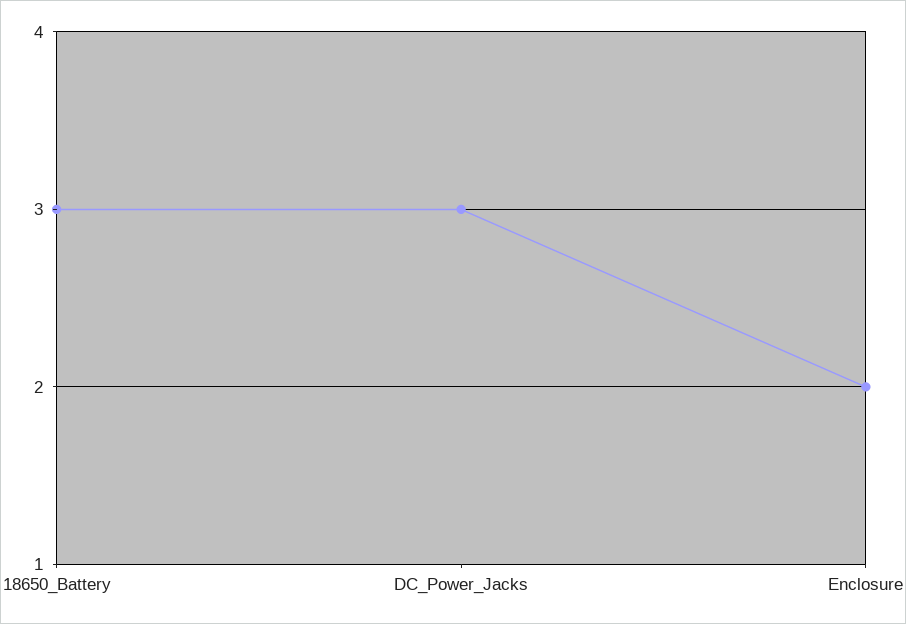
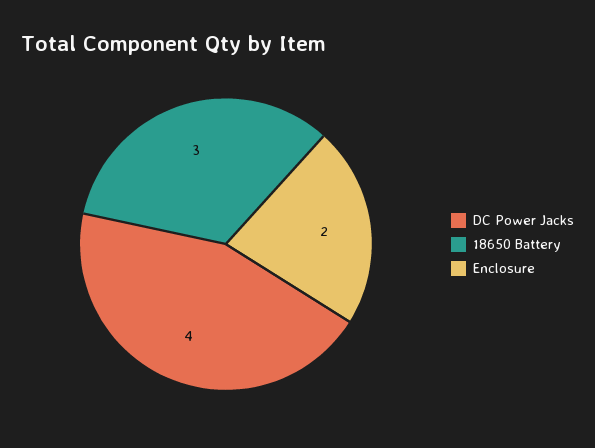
  {
    "18650_Battery": 3,
-   "DC_Power_Jacks": 3,
+   "DC_Power_Jacks": 4,
    "Enclosure": 2
  }

